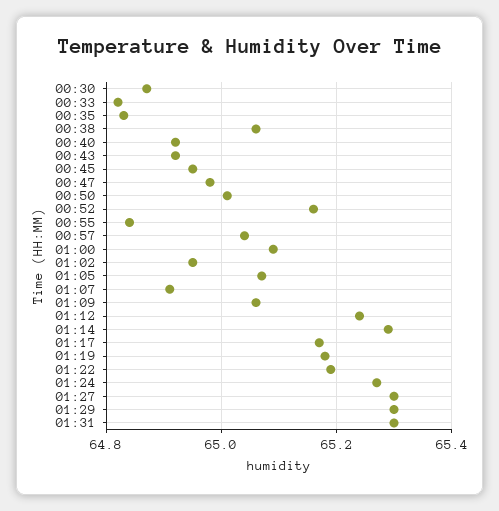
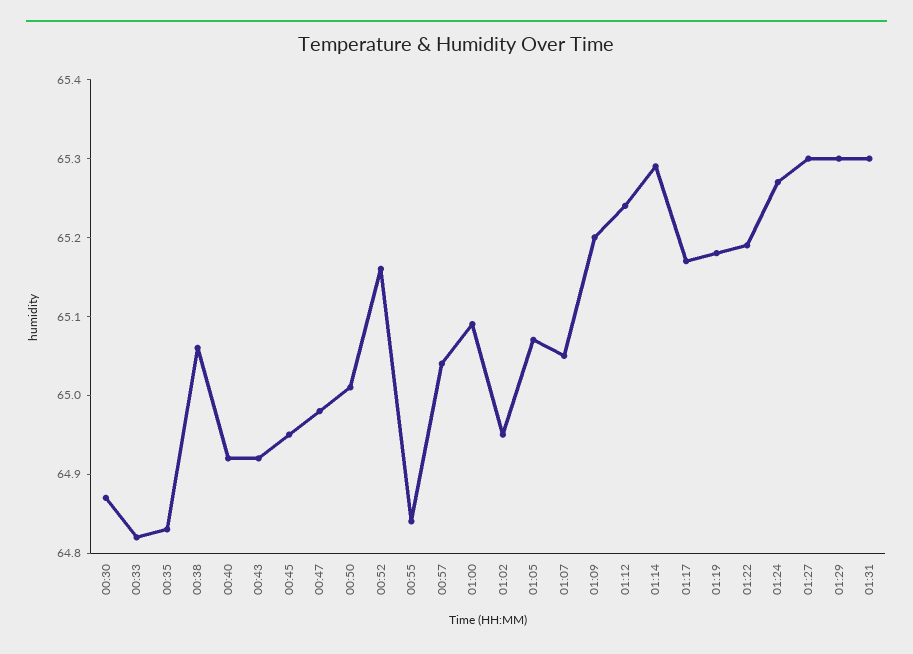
  {
    "00:30": 64.85,
    "00:33": 64.8,
    "00:35": 64.85,
    "00:38": 65.05,
    "00:40": 64.9,
    "00:43": 64.9,
    "00:45": 64.95,
    "00:47": 65,
    "00:50": 65,
    "00:52": 65.15,
    "00:55": 64.85,
    "00:57": 65.05,
    "01:00": 65.1,
    "01:02": 64.95,
    "01:05": 65.05,
-   "01:07": 64.9,
+   "01:07": 65.05,
-   "01:09": 65.05,
+   "01:09": 65.2,
    "01:12": 65.25,
    "01:14": 65.3,
    "01:17": 65.15,
    "01:19": 65.2,
    "01:22": 65.2,
    "01:24": 65.25,
    "01:27": 65.3,
    "01:29": 65.3,
    "01:31": 65.3
  }

